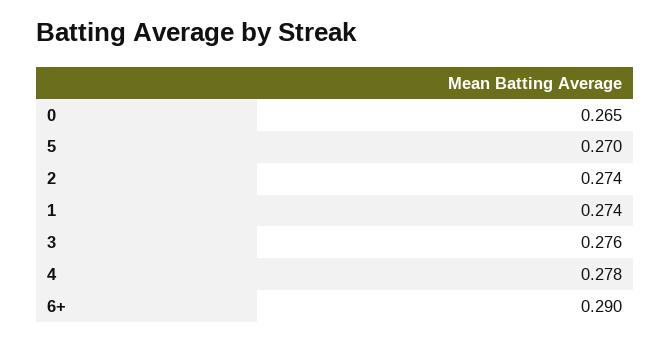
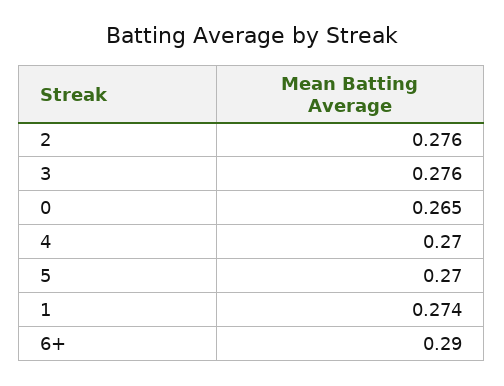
  {
    "0": 0.265,
    "5": 0.27,
-   "2": 0.274,
+   "2": 0.276,
    "1": 0.274,
    "3": 0.276,
-   "4": 0.278,
+   "4": 0.27,
    "6+": 0.29
  }

